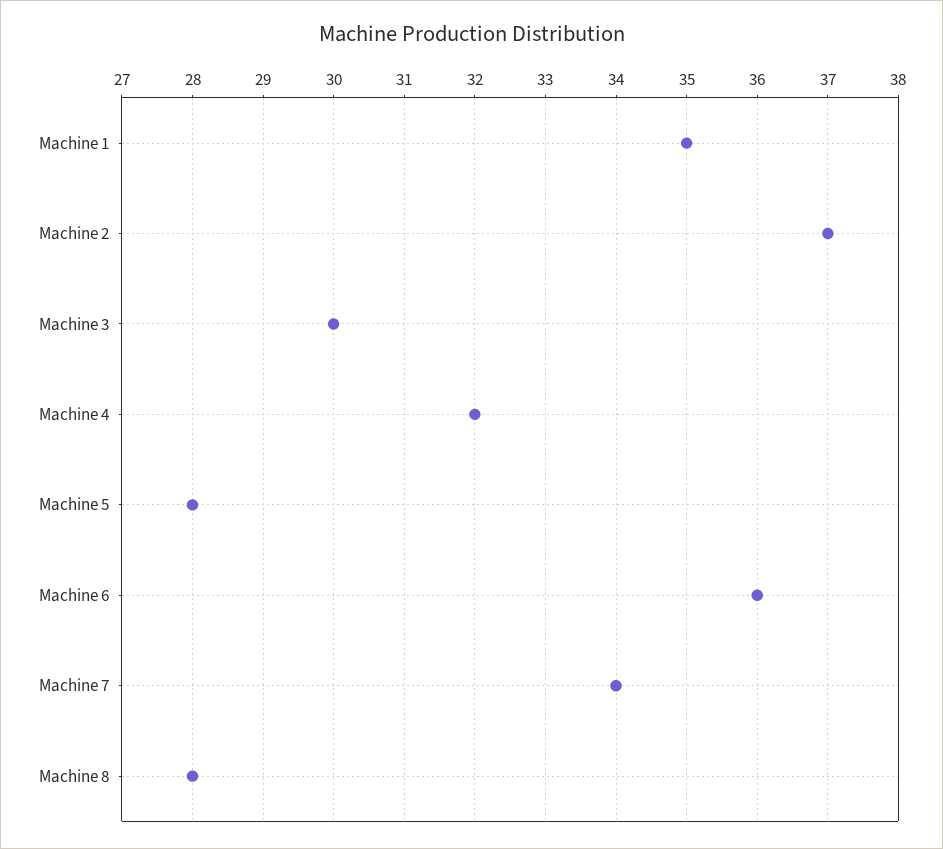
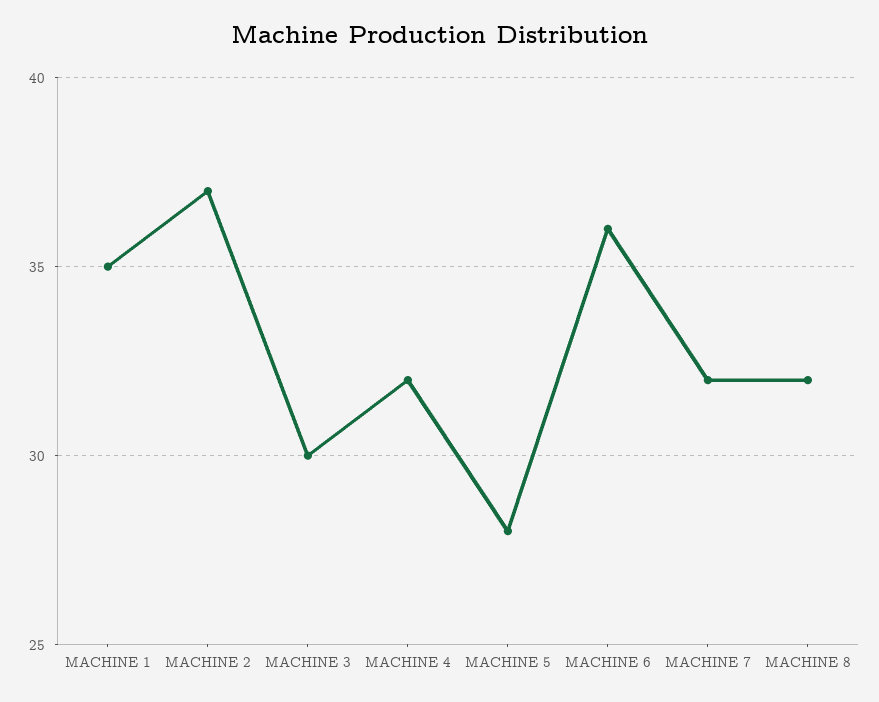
  {
    "Machine 1": 35,
    "Machine 2": 37,
    "Machine 3": 30,
    "Machine 4": 32,
    "Machine 5": 28,
    "Machine 6": 36,
-   "Machine 7": 34,
+   "Machine 7": 32,
-   "Machine 8": 28
+   "Machine 8": 32
  }

